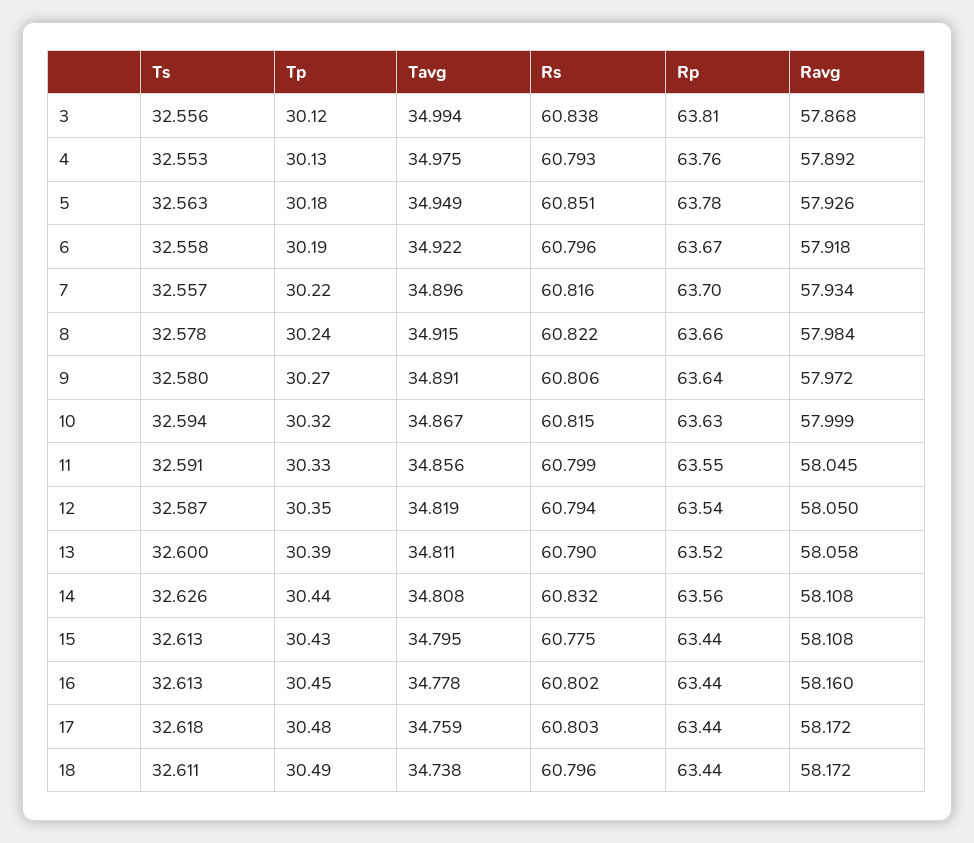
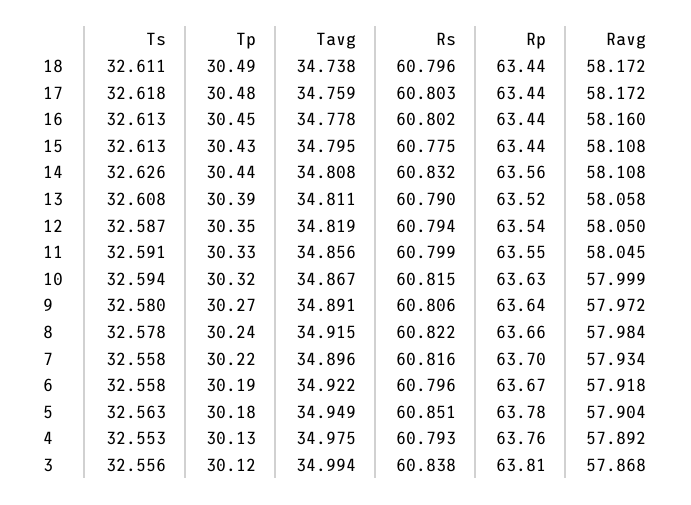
  {
    "Ts": {
      "3": 32.556,
      "4": 32.553,
      "5": 32.563,
      "6": 32.558,
-     "7": 32.557,
+     "7": 32.558,
      "8": 32.578,
      "9": 32.58,
      "10": 32.594,
      "11": 32.591,
      "12": 32.587,
-     "13": 32.6,
+     "13": 32.608,
      "14": 32.626,
      "15": 32.613,
      "16": 32.613,
      "17": 32.618,
      "18": 32.611
    },
    "Tp": {
      "3": 30.12,
      "4": 30.13,
      "5": 30.18,
      "6": 30.19,
      "7": 30.22,
      "8": 30.24,
      "9": 30.27,
      "10": 30.32,
      "11": 30.33,
      "12": 30.35,
      "13": 30.39,
      "14": 30.44,
      "15": 30.43,
      "16": 30.45,
      "17": 30.48,
      "18": 30.49
    },
    "Tavg": {
      "3": 34.994,
      "4": 34.975,
      "5": 34.949,
      "6": 34.922,
      "7": 34.896,
      "8": 34.915,
      "9": 34.891,
      "10": 34.867,
      "11": 34.856,
      "12": 34.819,
      "13": 34.811,
      "14": 34.808,
      "15": 34.795,
      "16": 34.778,
      "17": 34.759,
      "18": 34.738
    },
    "Rs": {
      "3": 60.838,
      "4": 60.793,
      "5": 60.851,
      "6": 60.796,
      "7": 60.816,
      "8": 60.822,
      "9": 60.806,
      "10": 60.815,
      "11": 60.799,
      "12": 60.794,
      "13": 60.79,
      "14": 60.832,
      "15": 60.775,
      "16": 60.802,
      "17": 60.803,
      "18": 60.796
    },
    "Rp": {
      "3": 63.81,
      "4": 63.76,
      "5": 63.78,
      "6": 63.67,
      "7": 63.7,
      "8": 63.66,
      "9": 63.64,
      "10": 63.63,
      "11": 63.55,
      "12": 63.54,
      "13": 63.52,
      "14": 63.56,
      "15": 63.44,
      "16": 63.44,
      "17": 63.44,
      "18": 63.44
    },
    "Ravg": {
      "3": 57.868,
      "4": 57.892,
-     "5": 57.926,
+     "5": 57.904,
      "6": 57.918,
      "7": 57.934,
      "8": 57.984,
      "9": 57.972,
      "10": 57.999,
      "11": 58.045,
      "12": 58.05,
      "13": 58.058,
      "14": 58.108,
      "15": 58.108,
      "16": 58.16,
      "17": 58.172,
      "18": 58.172
    }
  }

